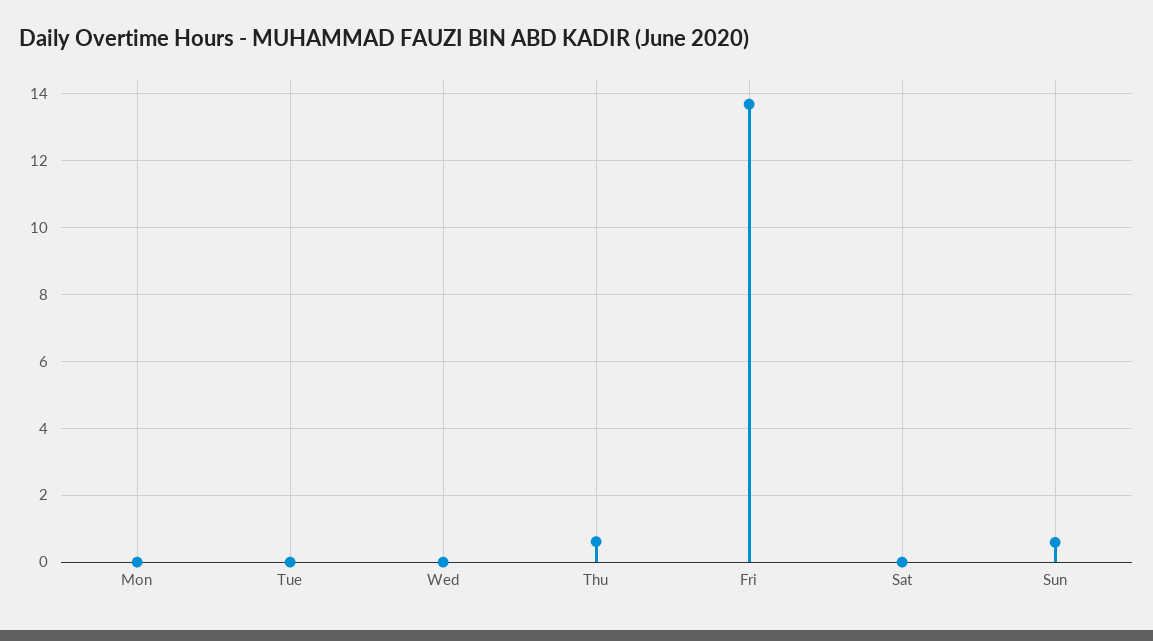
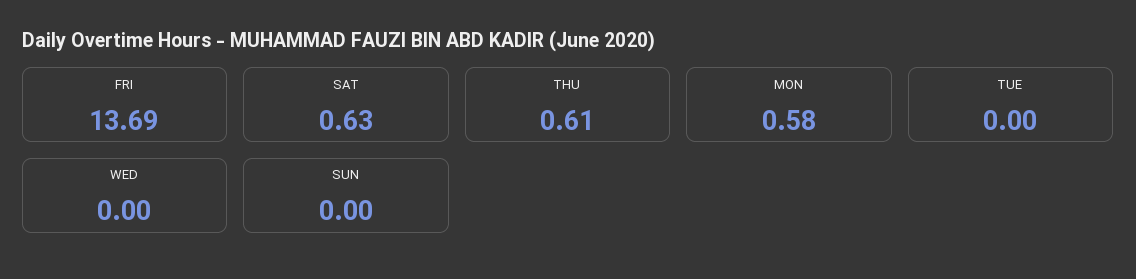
  {
-   "Mon": 0,
+   "Mon": 0.58,
    "Tue": 0,
    "Wed": 0,
    "Thu": 0.61,
    "Fri": 13.69,
-   "Sat": 0,
+   "Sat": 0.63,
-   "Sun": 0.6
+   "Sun": 0
  }

